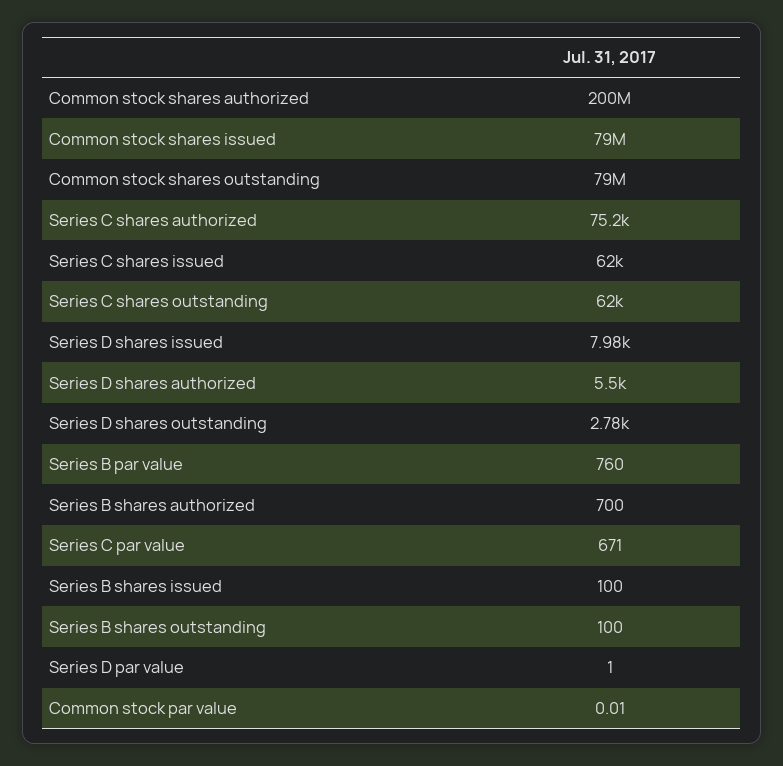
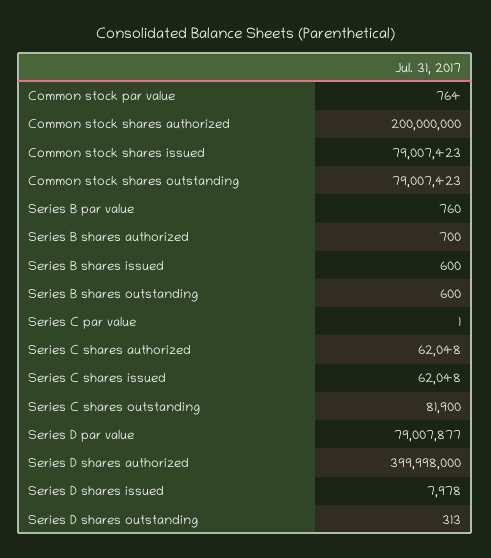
  {
    "Common stock shares authorized": 200000000,
    "Common stock shares issued": 79007423,
    "Common stock shares outstanding": 79007423,
-   "Series C shares authorized": 75200,
+   "Series C shares authorized": 62048,
    "Series C shares issued": 62048,
-   "Series C shares outstanding": 62000,
+   "Series C shares outstanding": 81900,
    "Series D shares issued": 7978,
-   "Series D shares authorized": 5500,
+   "Series D shares authorized": 399998000,
-   "Series D shares outstanding": 2780,
+   "Series D shares outstanding": 313,
    "Series B par value": 760,
    "Series B shares authorized": 700,
-   "Series C par value": 671,
+   "Series C par value": 1,
-   "Series B shares issued": 100,
+   "Series B shares issued": 600,
-   "Series B shares outstanding": 100,
+   "Series B shares outstanding": 600,
-   "Series D par value": 1,
+   "Series D par value": 79007877,
-   "Common stock par value": 0.01
+   "Common stock par value": 764
  }

